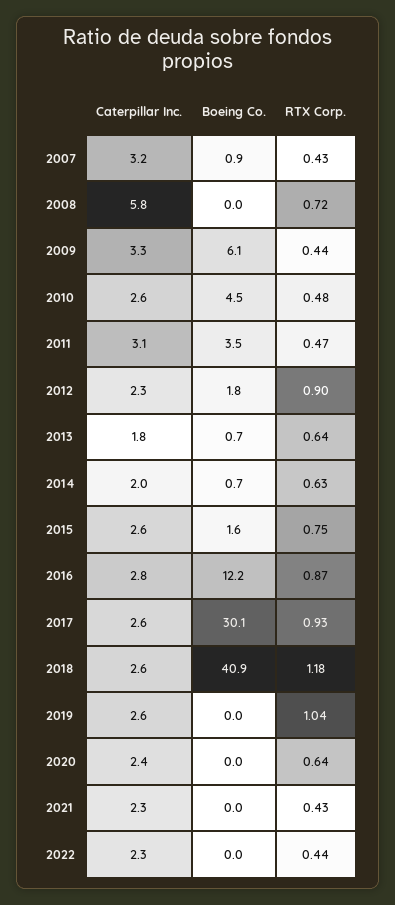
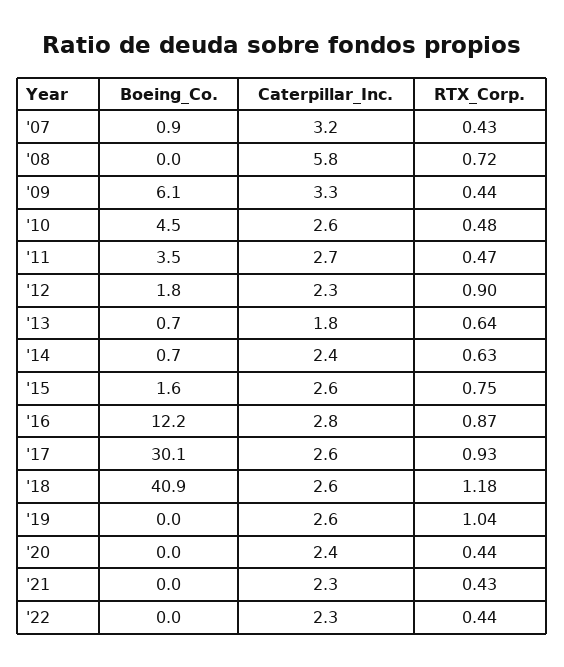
  {
    "Caterpillar Inc.": {
      "2007": 3.2,
      "2008": 5.8,
      "2009": 3.3,
      "2010": 2.6,
-     "2011": 3.1,
+     "2011": 2.7,
      "2012": 2.3,
      "2013": 1.8,
-     "2014": 2,
+     "2014": 2.4,
      "2015": 2.6,
      "2016": 2.8,
      "2017": 2.6,
      "2018": 2.6,
      "2019": 2.6,
      "2020": 2.4,
      "2021": 2.3,
      "2022": 2.3
    },
    "Boeing Co.": {
      "2007": 0.9,
      "2008": 0,
      "2009": 6.1,
      "2010": 4.5,
      "2011": 3.5,
      "2012": 1.8,
      "2013": 0.7,
      "2014": 0.7,
      "2015": 1.6,
      "2016": 12.2,
      "2017": 30.1,
      "2018": 40.9,
      "2019": 0,
      "2020": 0,
      "2021": 0,
      "2022": 0
    },
    "RTX Corp.": {
      "2007": 0.43,
      "2008": 0.72,
      "2009": 0.44,
      "2010": 0.48,
      "2011": 0.47,
      "2012": 0.9,
      "2013": 0.64,
      "2014": 0.63,
      "2015": 0.75,
      "2016": 0.87,
      "2017": 0.93,
      "2018": 1.18,
      "2019": 1.04,
-     "2020": 0.64,
+     "2020": 0.44,
      "2021": 0.43,
      "2022": 0.44
    }
  }

